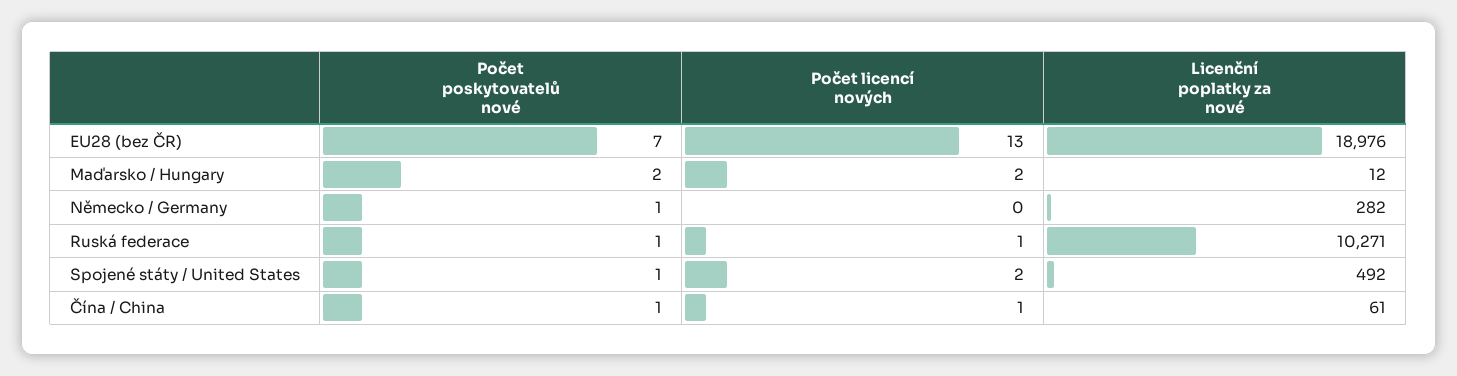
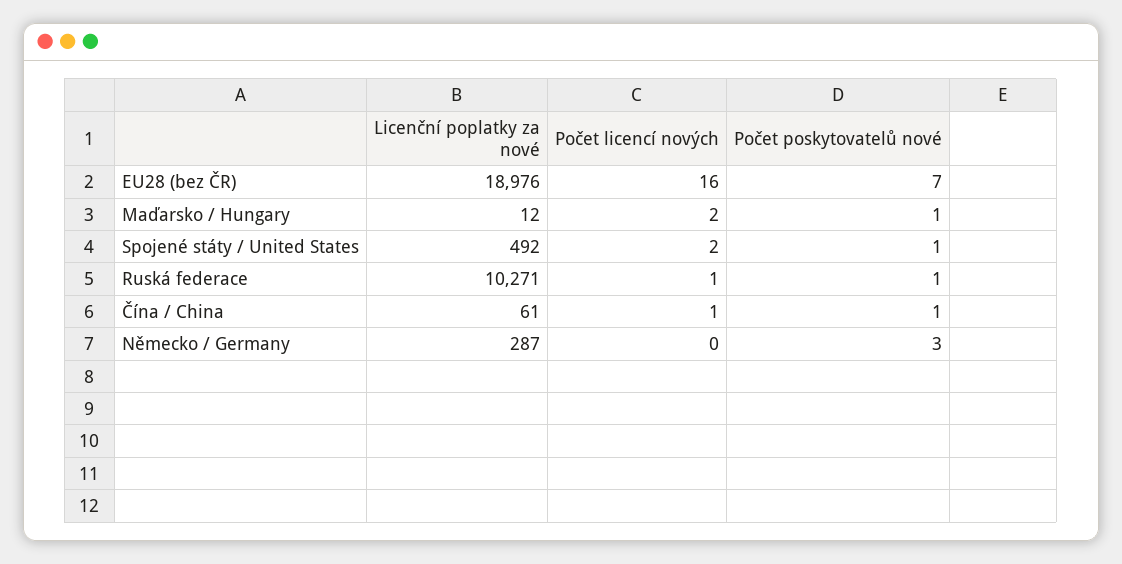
  {
    "Počet poskytovatelů nové": {
      "EU28 (bez ČR)": 7,
-     "Maďarsko / Hungary": 2,
+     "Maďarsko / Hungary": 1,
-     "Německo / Germany": 1,
+     "Německo / Germany": 3,
      "Ruská federace": 1,
      "Spojené státy / United States": 1,
      "Čína / China": 1
    },
    "Počet licencí nových": {
-     "EU28 (bez ČR)": 13,
+     "EU28 (bez ČR)": 16,
      "Maďarsko / Hungary": 2,
      "Německo / Germany": 0,
      "Ruská federace": 1,
      "Spojené státy / United States": 2,
      "Čína / China": 1
    },
    "Licenční poplatky za nové": {
      "EU28 (bez ČR)": 18976,
      "Maďarsko / Hungary": 12,
-     "Německo / Germany": 282,
+     "Německo / Germany": 287,
      "Ruská federace": 10271,
      "Spojené státy / United States": 492,
      "Čína / China": 61
    }
  }

